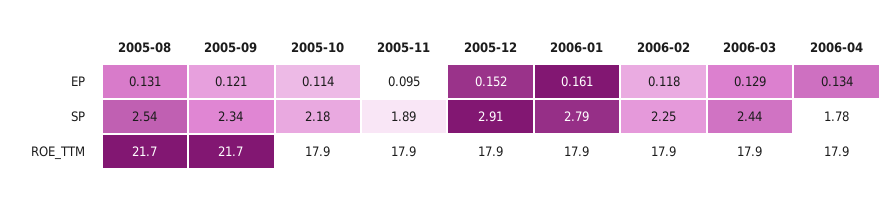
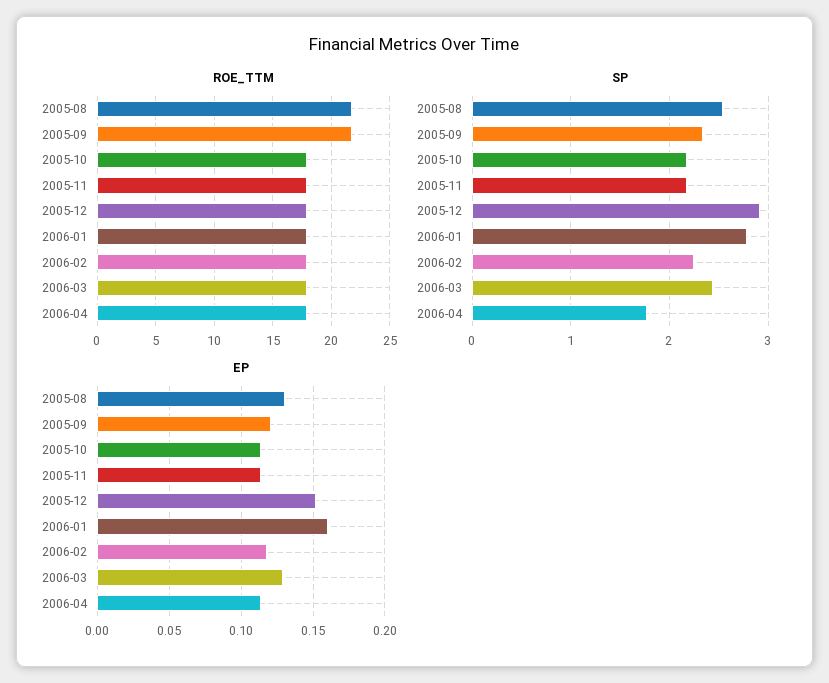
  {
    "EP": {
      "2005-08": 0.131,
      "2005-09": 0.121,
      "2005-10": 0.114,
-     "2005-11": 0.095,
+     "2005-11": 0.115,
      "2005-12": 0.152,
      "2006-01": 0.161,
      "2006-02": 0.118,
      "2006-03": 0.129,
-     "2006-04": 0.134
+     "2006-04": 0.115
    },
    "SP": {
      "2005-08": 2.54,
      "2005-09": 2.34,
      "2005-10": 2.18,
-     "2005-11": 1.89,
+     "2005-11": 2.2,
      "2005-12": 2.91,
      "2006-01": 2.79,
      "2006-02": 2.25,
      "2006-03": 2.44,
      "2006-04": 1.78
    },
    "ROE_TTM": {
      "2005-08": 21.7,
      "2005-09": 21.7,
      "2005-10": 17.9,
      "2005-11": 17.9,
      "2005-12": 17.9,
      "2006-01": 17.9,
      "2006-02": 17.9,
      "2006-03": 17.9,
      "2006-04": 17.9
    }
  }

